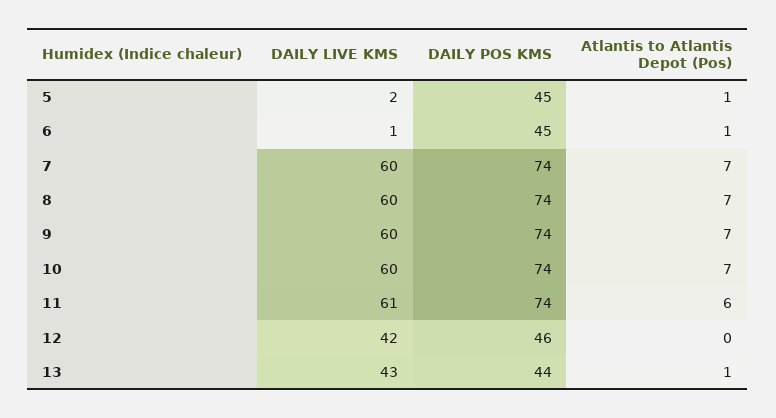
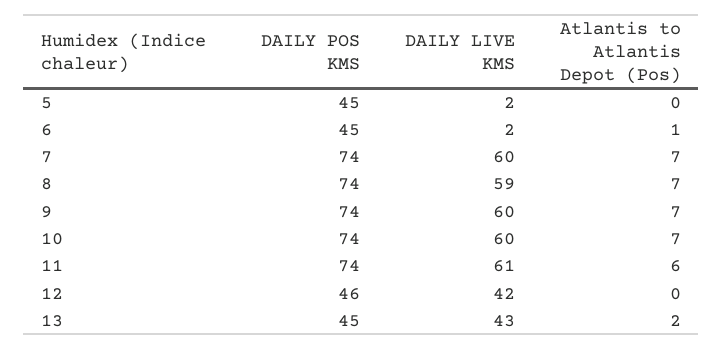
  {
    "DAILY LIVE KMS": {
      "5": 2,
-     "6": 1,
+     "6": 2,
      "7": 60,
-     "8": 60,
+     "8": 59,
      "9": 60,
      "10": 60,
      "11": 61,
      "12": 42,
      "13": 43
    },
    "DAILY POS KMS": {
      "5": 45,
      "6": 45,
      "7": 74,
      "8": 74,
      "9": 74,
      "10": 74,
      "11": 74,
      "12": 46,
-     "13": 44
+     "13": 45
    },
    "Atlantis to Atlantis Depot (Pos)": {
-     "5": 1,
+     "5": 0,
      "6": 1,
      "7": 7,
      "8": 7,
      "9": 7,
      "10": 7,
      "11": 6,
      "12": 0,
-     "13": 1
+     "13": 2
    }
  }

